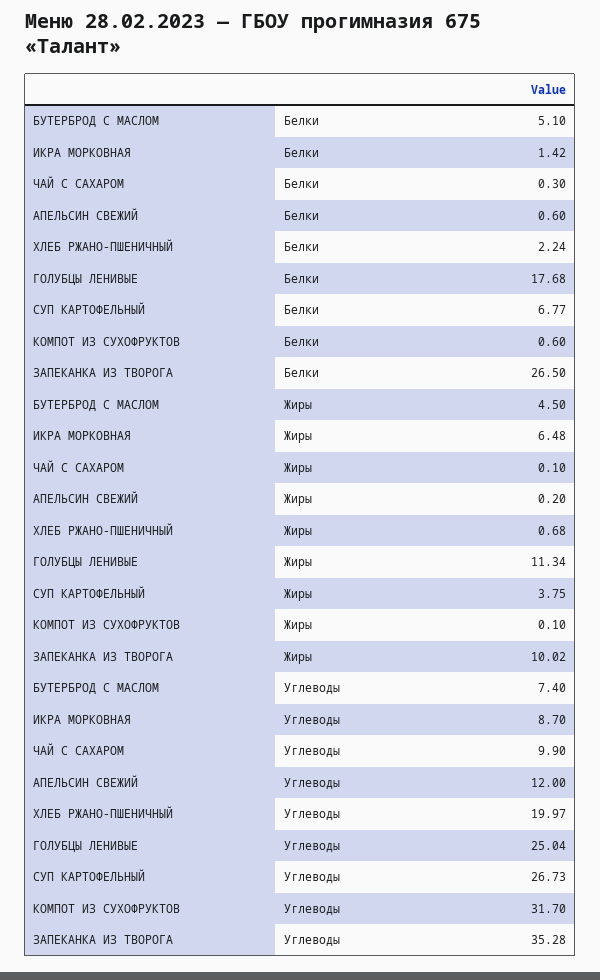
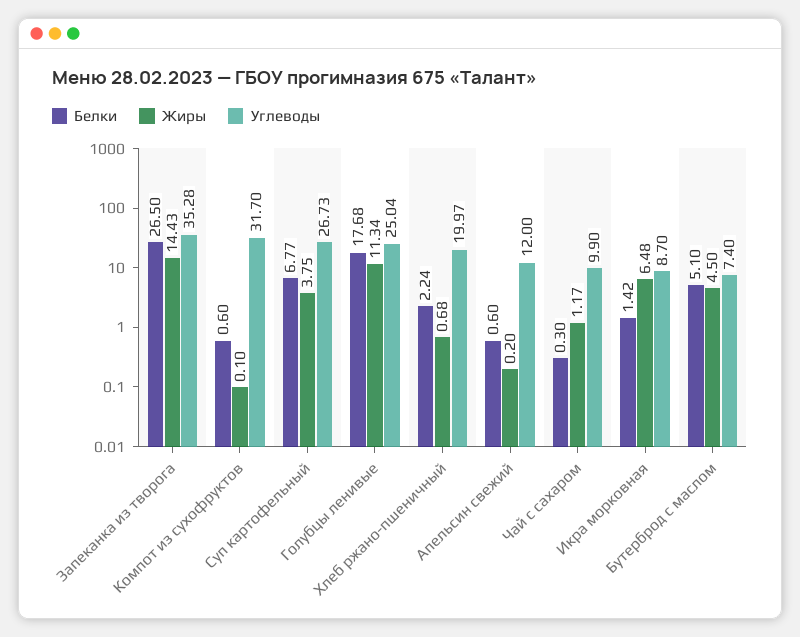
  {
    "Белки": {
      "БУТЕРБРОД С МАСЛОМ": 5.1,
      "ИКРА МОРКОВНАЯ": 1.42,
      "ЧАЙ С САХАРОМ": 0.3,
      "АПЕЛЬСИН СВЕЖИЙ": 0.6,
      "ХЛЕБ РЖАНО-ПШЕНИЧНЫЙ": 2.24,
      "ГОЛУБЦЫ ЛЕНИВЫЕ": 17.68,
      "СУП КАРТОФЕЛЬНЫЙ": 6.77,
      "КОМПОТ ИЗ СУХОФРУКТОВ": 0.6,
      "ЗАПЕКАНКА ИЗ ТВОРОГА": 26.5
    },
    "Жиры": {
      "БУТЕРБРОД С МАСЛОМ": 4.5,
      "ИКРА МОРКОВНАЯ": 6.48,
-     "ЧАЙ С САХАРОМ": 0.1,
+     "ЧАЙ С САХАРОМ": 1.17,
      "АПЕЛЬСИН СВЕЖИЙ": 0.2,
      "ХЛЕБ РЖАНО-ПШЕНИЧНЫЙ": 0.68,
      "ГОЛУБЦЫ ЛЕНИВЫЕ": 11.34,
      "СУП КАРТОФЕЛЬНЫЙ": 3.75,
      "КОМПОТ ИЗ СУХОФРУКТОВ": 0.1,
-     "ЗАПЕКАНКА ИЗ ТВОРОГА": 10.02
+     "ЗАПЕКАНКА ИЗ ТВОРОГА": 14.43
    },
    "Углеводы": {
      "БУТЕРБРОД С МАСЛОМ": 7.4,
      "ИКРА МОРКОВНАЯ": 8.7,
      "ЧАЙ С САХАРОМ": 9.9,
      "АПЕЛЬСИН СВЕЖИЙ": 12,
      "ХЛЕБ РЖАНО-ПШЕНИЧНЫЙ": 19.97,
      "ГОЛУБЦЫ ЛЕНИВЫЕ": 25.04,
      "СУП КАРТОФЕЛЬНЫЙ": 26.73,
      "КОМПОТ ИЗ СУХОФРУКТОВ": 31.7,
      "ЗАПЕКАНКА ИЗ ТВОРОГА": 35.28
    }
  }

